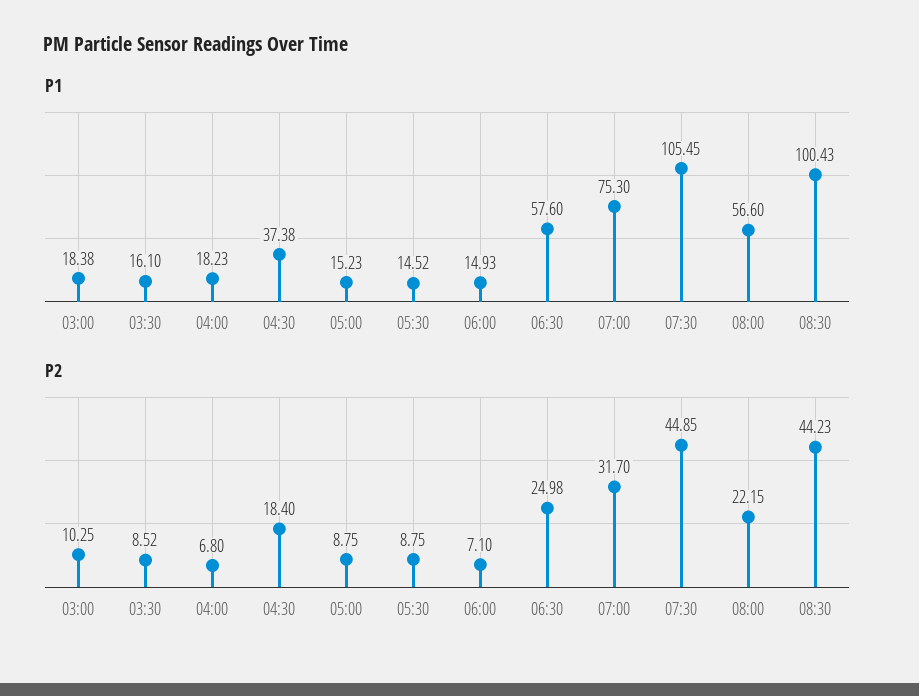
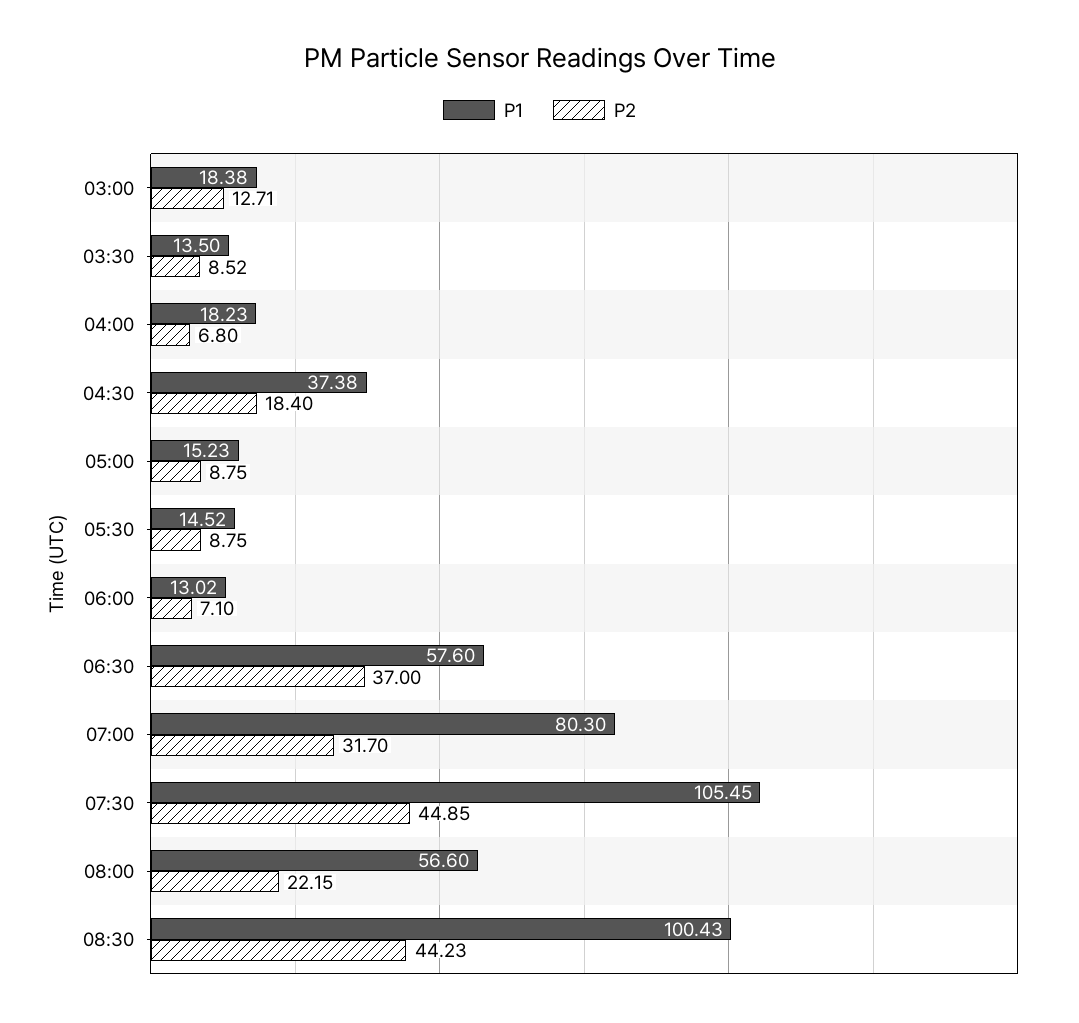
  {
    "P1": {
      "03:00": 18.38,
-     "03:30": 16.1,
+     "03:30": 13.5,
      "04:00": 18.23,
      "04:30": 37.38,
      "05:00": 15.23,
      "05:30": 14.52,
-     "06:00": 14.93,
+     "06:00": 13.02,
      "06:30": 57.6,
-     "07:00": 75.3,
+     "07:00": 80.3,
      "07:30": 105.45,
      "08:00": 56.6,
      "08:30": 100.43
    },
    "P2": {
-     "03:00": 10.25,
+     "03:00": 12.71,
      "03:30": 8.52,
      "04:00": 6.8,
      "04:30": 18.4,
      "05:00": 8.75,
      "05:30": 8.75,
      "06:00": 7.1,
-     "06:30": 24.98,
+     "06:30": 37,
      "07:00": 31.7,
      "07:30": 44.85,
      "08:00": 22.15,
      "08:30": 44.23
    }
  }

